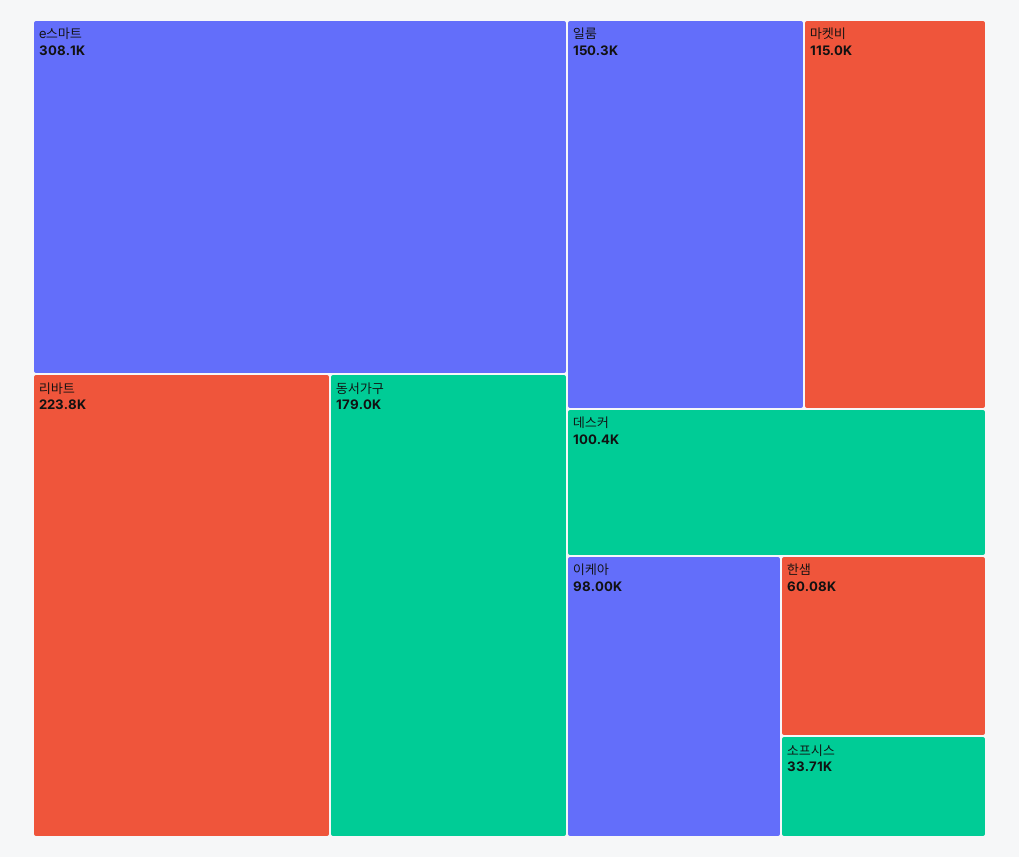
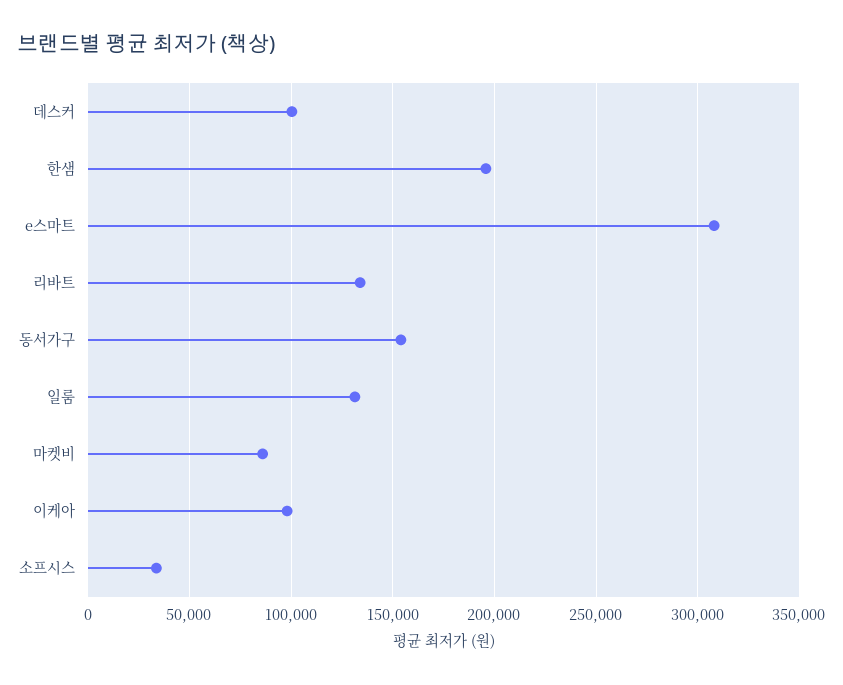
  {
    "e스마트": 308100,
-   "리바트": 223800,
+   "리바트": 135000,
-   "동서가구": 179000,
+   "동서가구": 155000,
-   "일룸": 150300,
+   "일룸": 130000,
-   "마켓비": 115000,
+   "마켓비": 85000,
    "데스커": 100400,
    "이케아": 98000,
-   "한샘": 60080,
+   "한샘": 195000,
    "소프시스": 33710
  }

